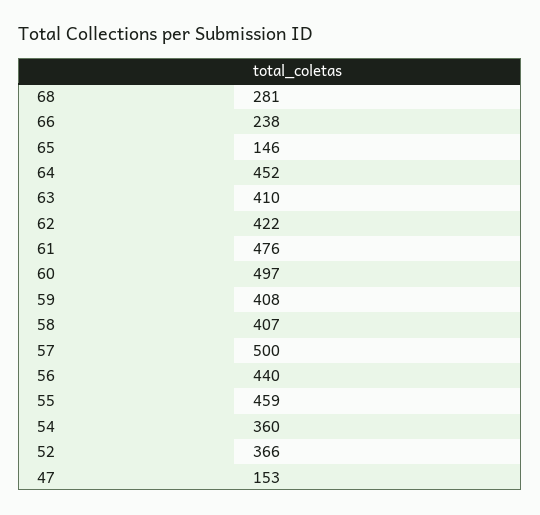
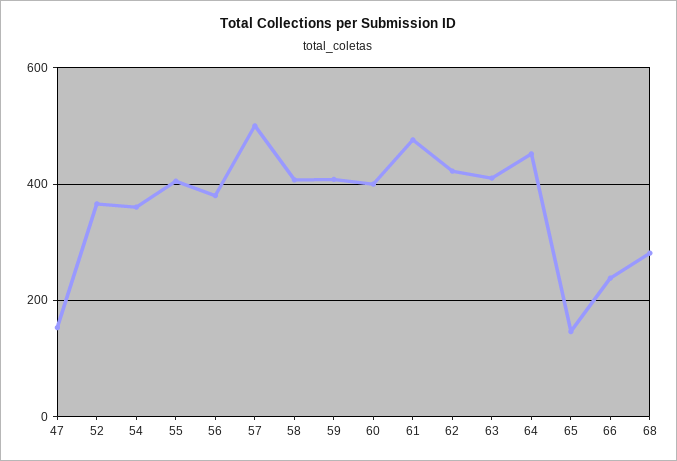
  {
    "68": 281,
    "66": 238,
    "65": 146,
    "64": 452,
    "63": 410,
    "62": 422,
    "61": 476,
-   "60": 497,
+   "60": 400,
    "59": 408,
    "58": 407,
    "57": 500,
-   "56": 440,
+   "56": 380,
-   "55": 459,
+   "55": 400,
    "54": 360,
    "52": 366,
    "47": 153
  }

